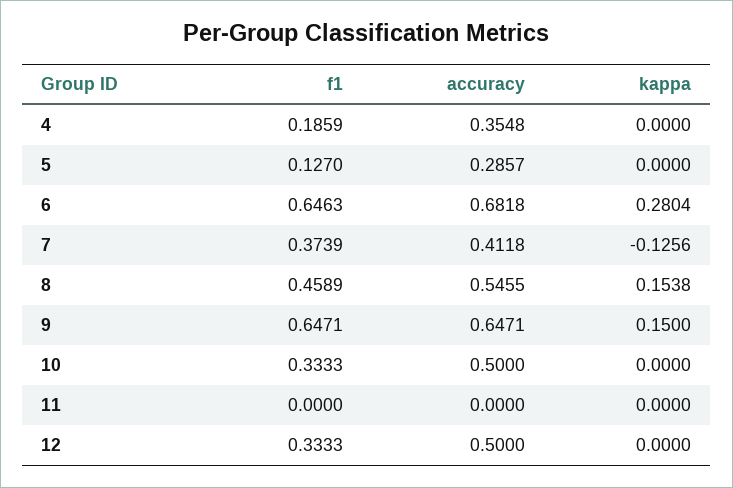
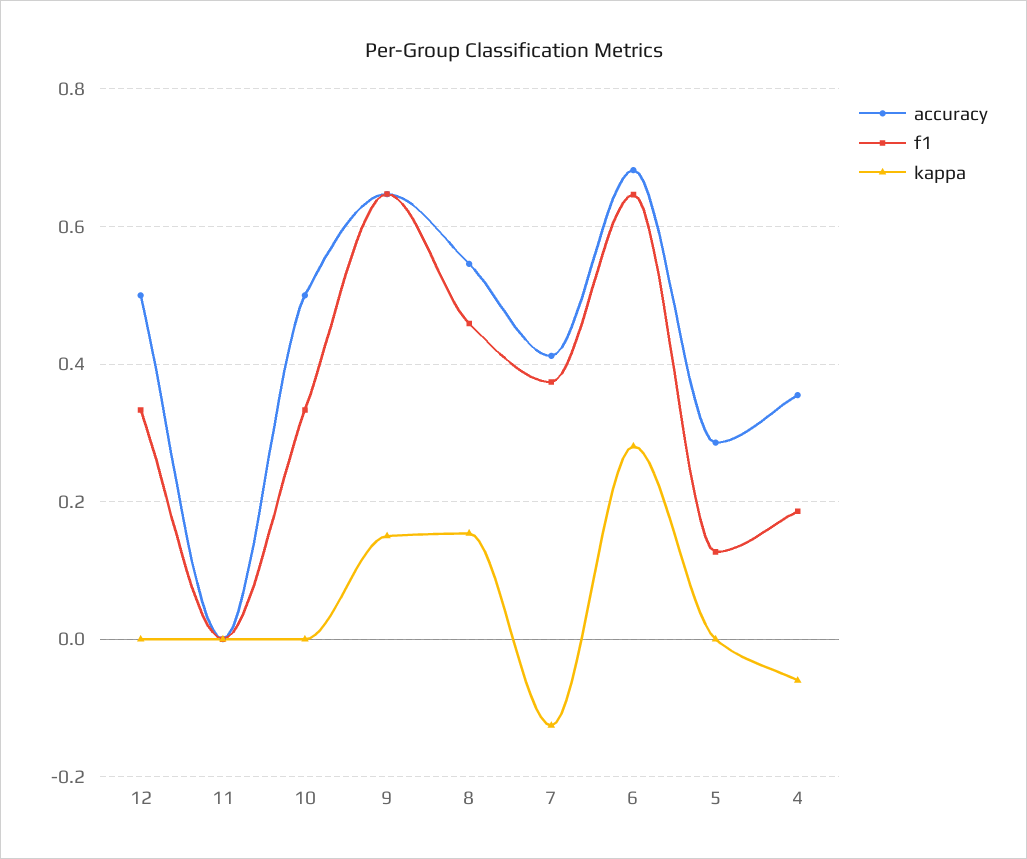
  {
    "f1": {
      "4": 0.1859,
      "5": 0.127,
      "6": 0.6463,
      "7": 0.3739,
      "8": 0.4589,
      "9": 0.6471,
      "10": 0.3333,
      "11": 0,
      "12": 0.3333
    },
    "accuracy": {
      "4": 0.3548,
      "5": 0.2857,
      "6": 0.6818,
      "7": 0.4118,
      "8": 0.5455,
      "9": 0.6471,
      "10": 0.5,
      "11": 0,
      "12": 0.5
    },
    "kappa": {
-     "4": 0,
+     "4": -0.06,
      "5": 0,
      "6": 0.2804,
      "7": -0.1256,
      "8": 0.1538,
      "9": 0.15,
      "10": 0,
      "11": 0,
      "12": 0
    }
  }

